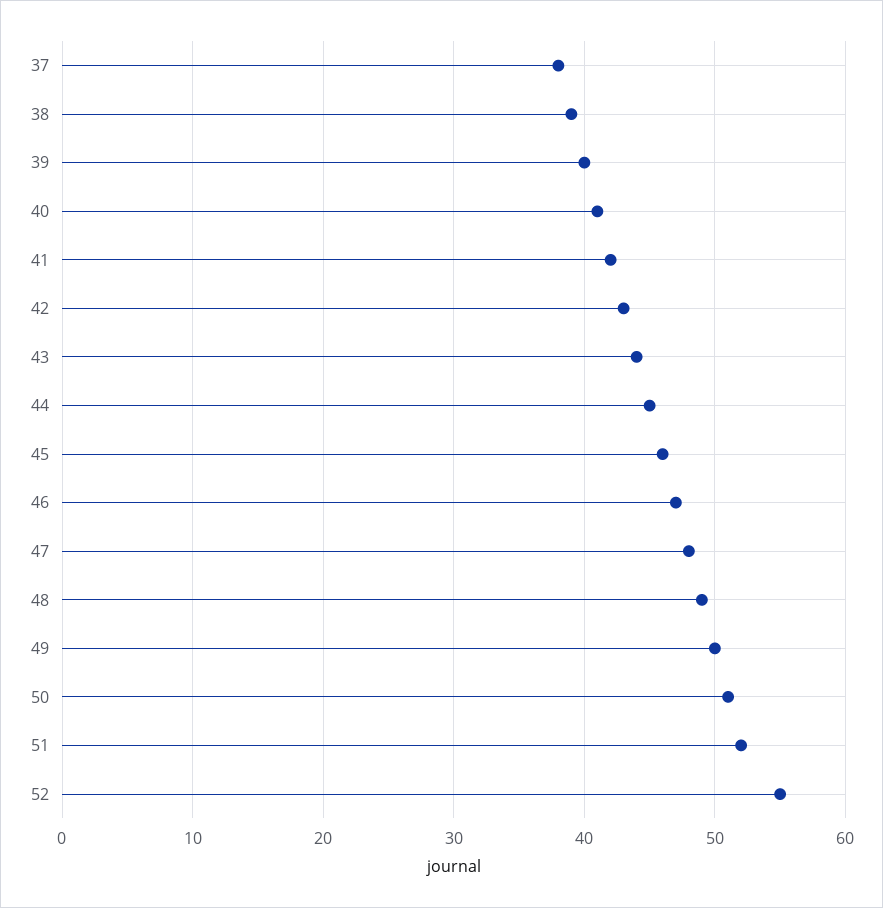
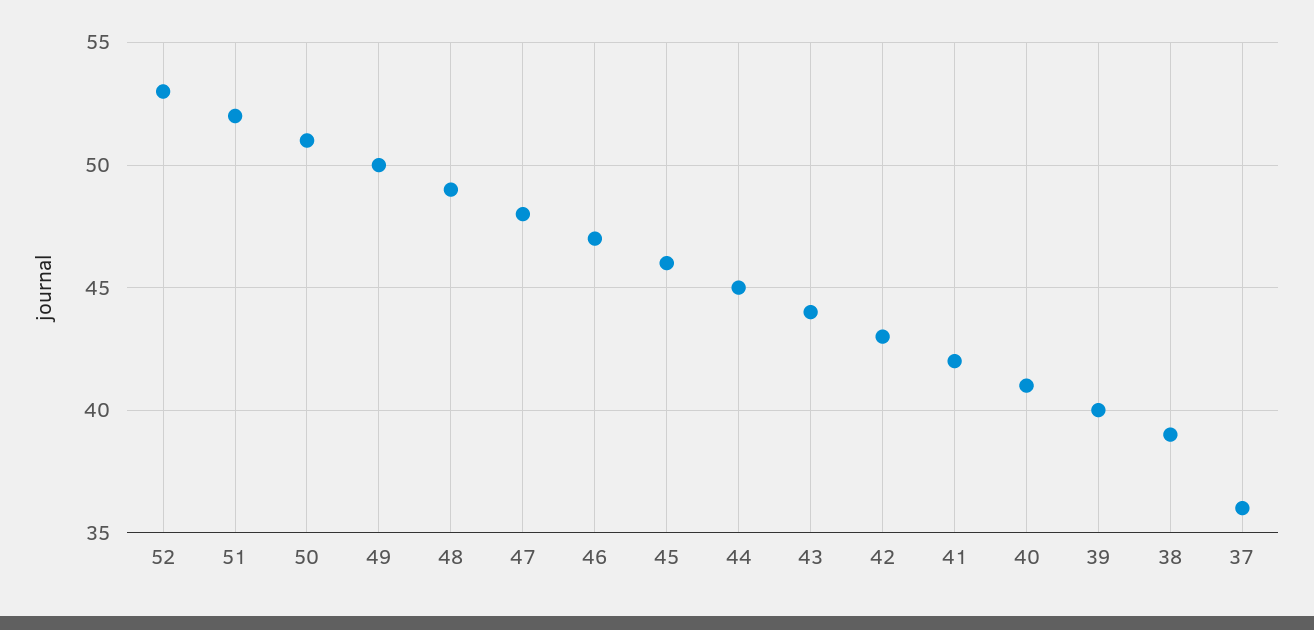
  {
-   "37": 38,
+   "37": 36,
    "38": 39,
    "39": 40,
    "40": 41,
    "41": 42,
    "42": 43,
    "43": 44,
    "44": 45,
    "45": 46,
    "46": 47,
    "47": 48,
    "48": 49,
    "49": 50,
    "50": 51,
    "51": 52,
-   "52": 55
+   "52": 53
  }

